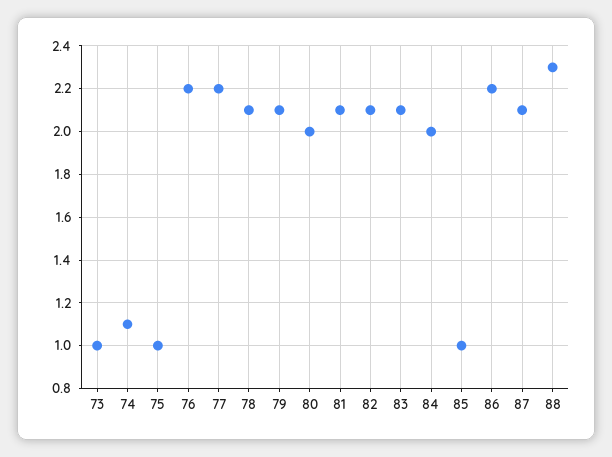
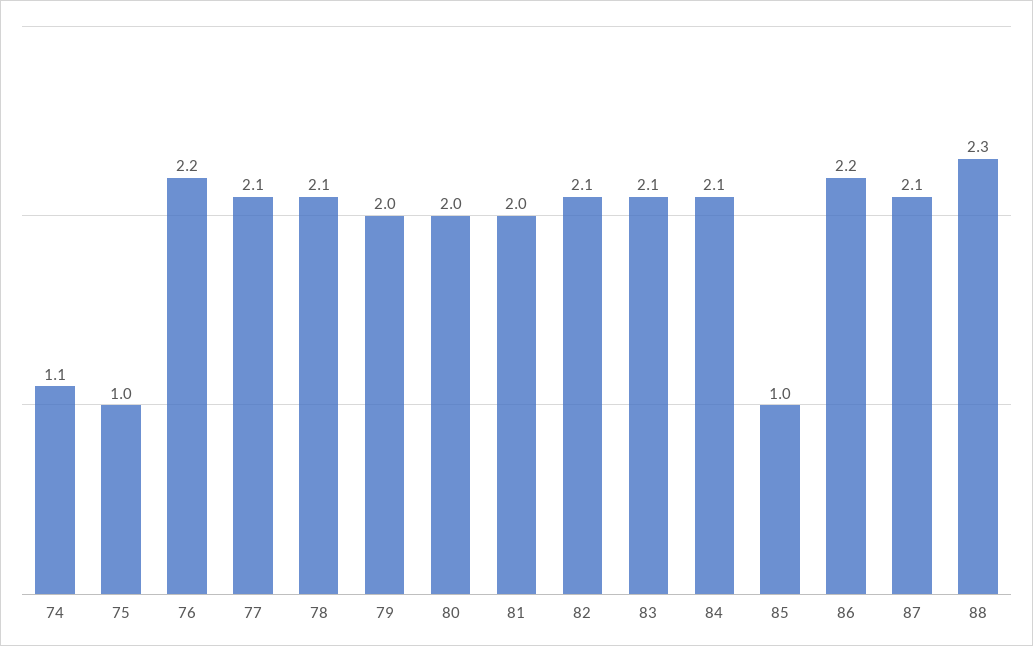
  {
-   "73": 1,
    "74": 1.1,
    "75": 1,
    "76": 2.2,
-   "77": 2.2,
+   "77": 2.1,
    "78": 2.1,
-   "79": 2.1,
+   "79": 2,
    "80": 2,
-   "81": 2.1,
+   "81": 2,
    "82": 2.1,
    "83": 2.1,
-   "84": 2,
+   "84": 2.1,
    "85": 1,
    "86": 2.2,
    "87": 2.1,
    "88": 2.3
  }

